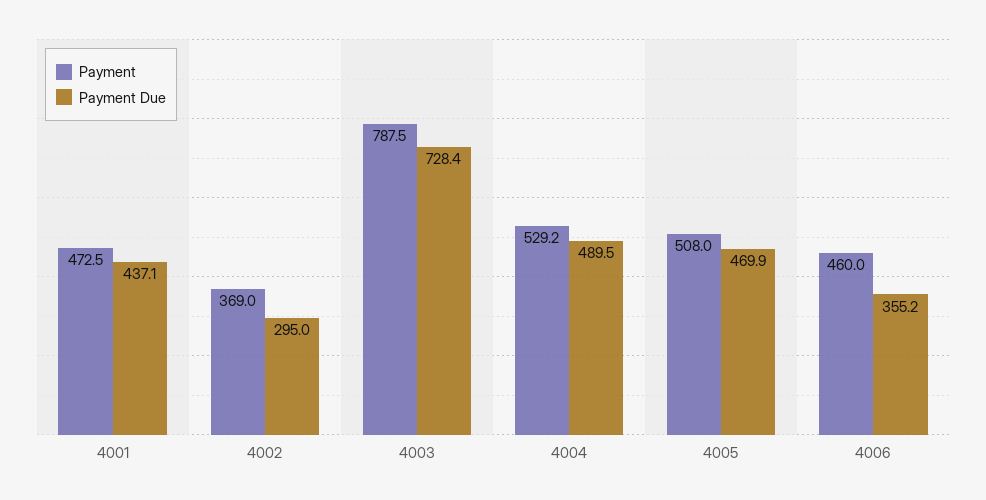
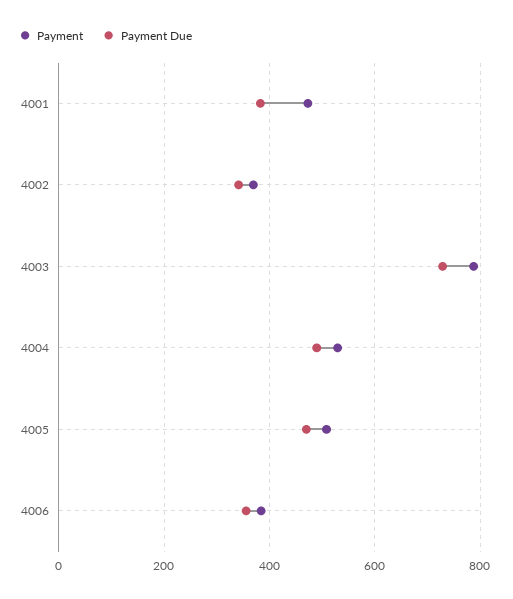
  {
    "Payment": {
      "4001": 472.5,
      "4002": 369,
      "4003": 787.5,
      "4004": 529.2,
      "4005": 508,
-     "4006": 460
+     "4006": 380
    },
    "Payment Due": {
-     "4001": 437.1,
+     "4001": 380,
-     "4002": 295,
+     "4002": 340,
      "4003": 728.4,
      "4004": 489.5,
      "4005": 469.9,
      "4006": 355.2
    }
  }

